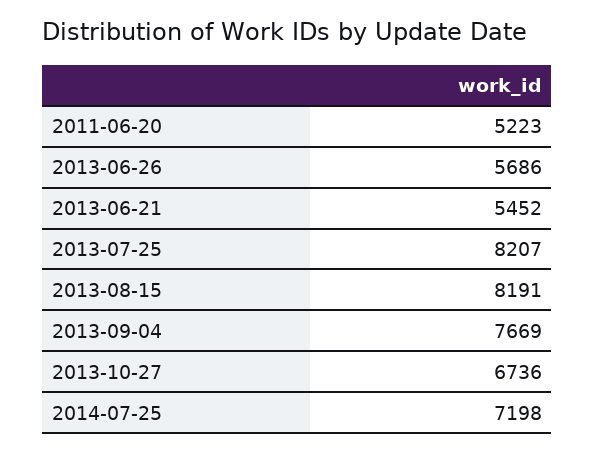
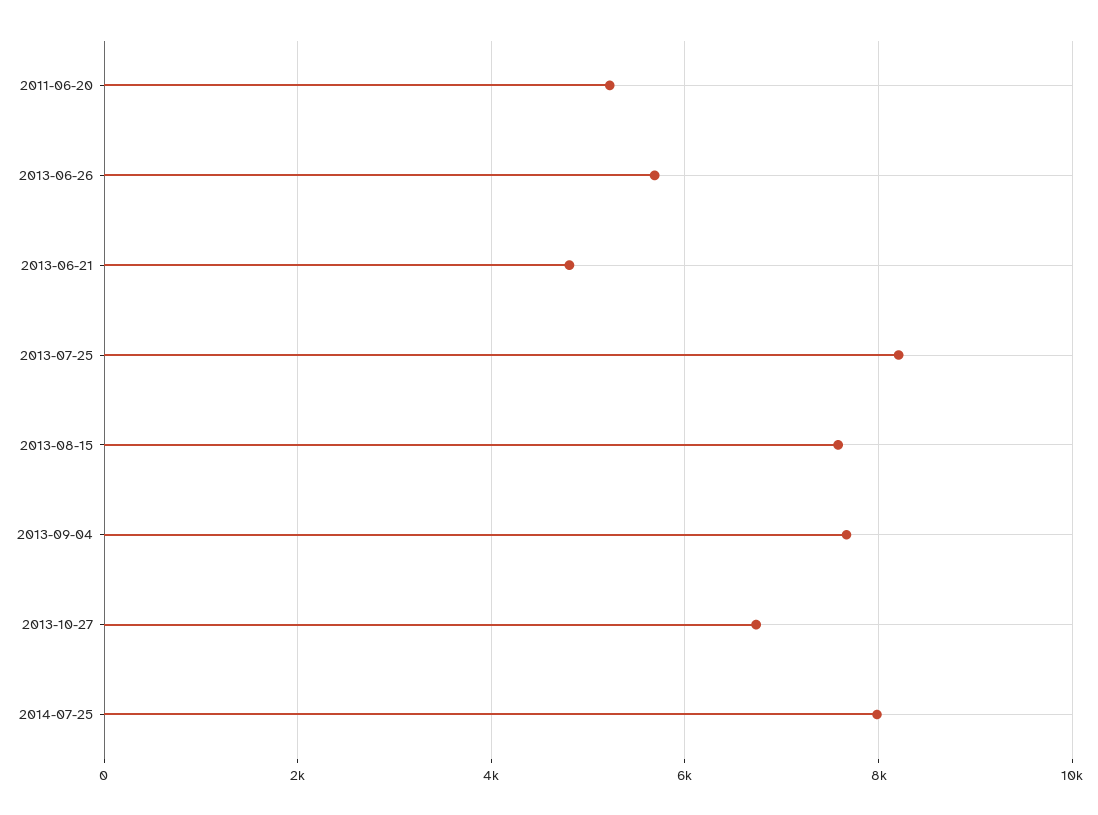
  {
    "2011-06-20": 5223,
    "2013-06-26": 5686,
-   "2013-06-21": 5452,
+   "2013-06-21": 4800,
    "2013-07-25": 8207,
-   "2013-08-15": 8191,
+   "2013-08-15": 7600,
    "2013-09-04": 7669,
    "2013-10-27": 6736,
-   "2014-07-25": 7198
+   "2014-07-25": 8000
  }

